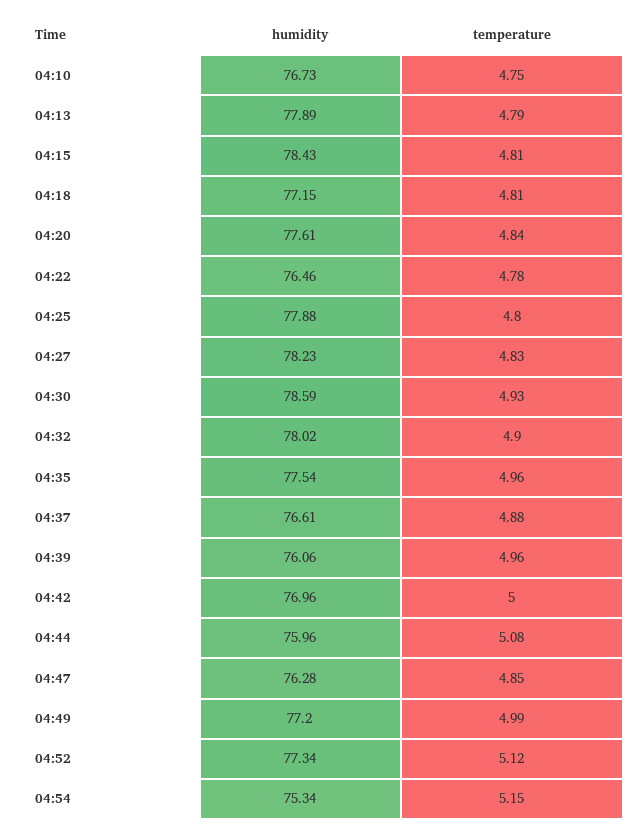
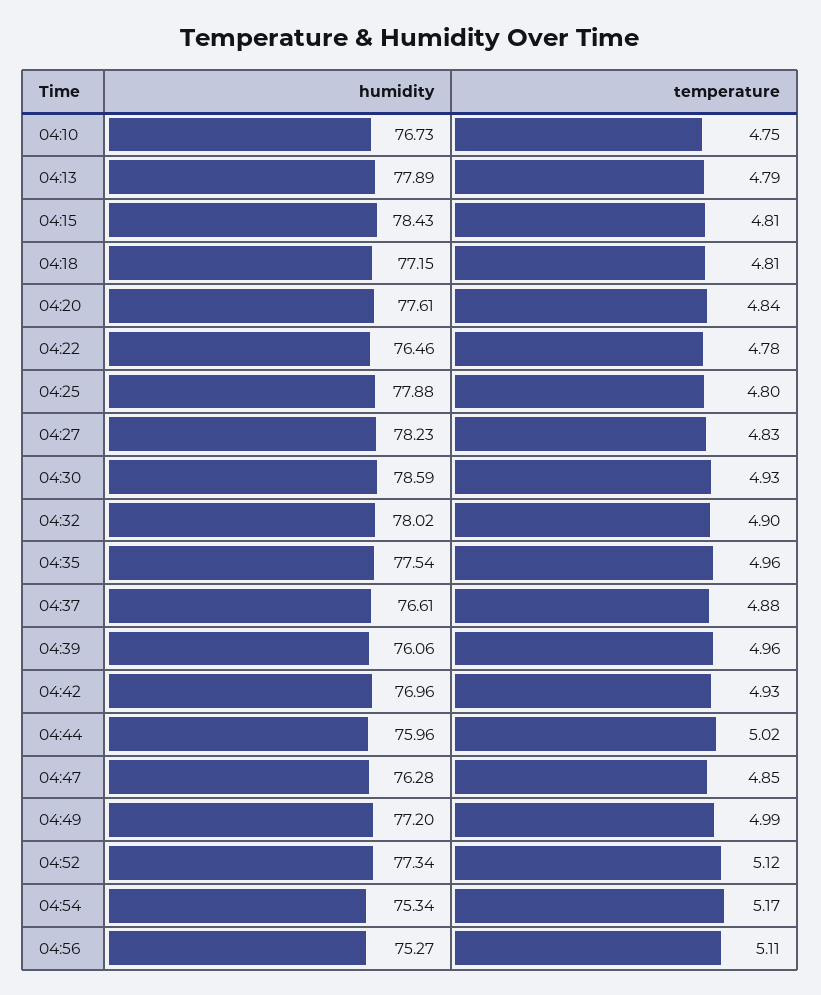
  {
    "humidity": {
      "04:10": 76.73,
      "04:13": 77.89,
      "04:15": 78.43,
      "04:18": 77.15,
      "04:20": 77.61,
      "04:22": 76.46,
      "04:25": 77.88,
      "04:27": 78.23,
      "04:30": 78.59,
      "04:32": 78.02,
      "04:35": 77.54,
      "04:37": 76.61,
      "04:39": 76.06,
      "04:42": 76.96,
      "04:44": 75.96,
      "04:47": 76.28,
      "04:49": 77.2,
      "04:52": 77.34,
-     "04:54": 75.34
+     "04:54": 75.34,
+     "04:56": 75.27
    },
    "temperature": {
      "04:10": 4.75,
      "04:13": 4.79,
      "04:15": 4.81,
      "04:18": 4.81,
      "04:20": 4.84,
      "04:22": 4.78,
      "04:25": 4.8,
      "04:27": 4.83,
      "04:30": 4.93,
      "04:32": 4.9,
      "04:35": 4.96,
      "04:37": 4.88,
      "04:39": 4.96,
-     "04:42": 5,
+     "04:42": 4.93,
-     "04:44": 5.08,
+     "04:44": 5.02,
      "04:47": 4.85,
      "04:49": 4.99,
      "04:52": 5.12,
-     "04:54": 5.15
+     "04:54": 5.17,
+     "04:56": 5.11
    }
  }

